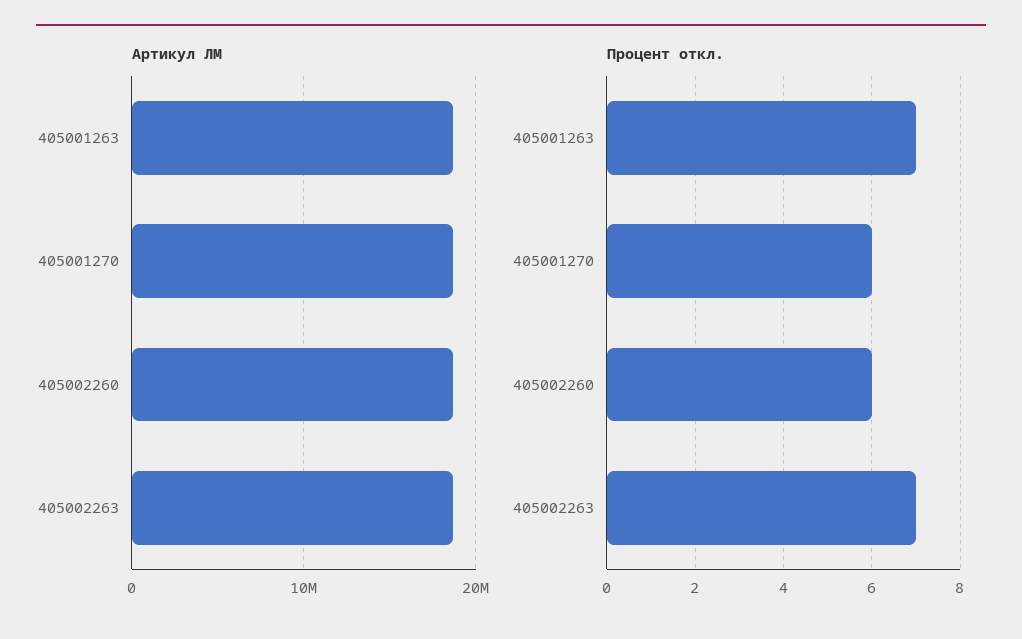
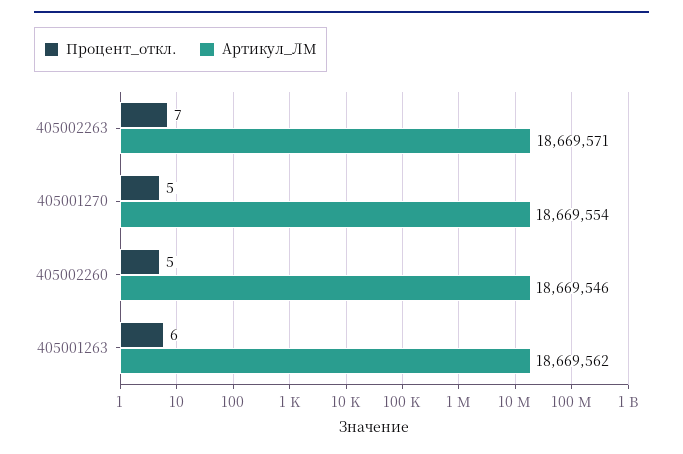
  {
    "Артикул ЛМ": {
      "405001263": 18669562,
      "405001270": 18669554,
      "405002260": 18669546,
      "405002263": 18669571
    },
    "Процент откл.": {
-     "405001263": 7,
+     "405001263": 6,
-     "405001270": 6,
+     "405001270": 5,
-     "405002260": 6,
+     "405002260": 5,
      "405002263": 7
    }
  }

